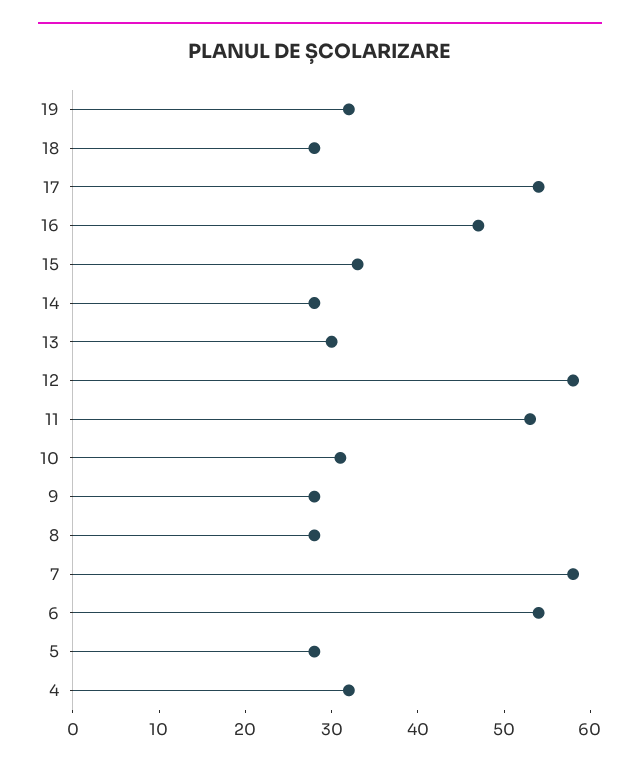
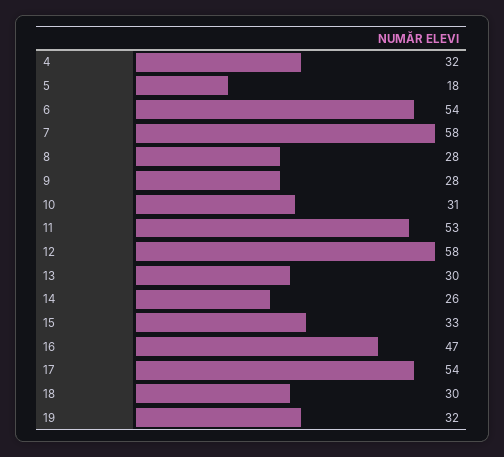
  {
    "19": 32,
-   "18": 28,
+   "18": 30,
    "17": 54,
    "16": 47,
    "15": 33,
-   "14": 28,
+   "14": 26,
    "13": 30,
    "12": 58,
    "11": 53,
    "10": 31,
    "9": 28,
    "8": 28,
    "7": 58,
    "6": 54,
-   "5": 28,
+   "5": 18,
    "4": 32
  }

